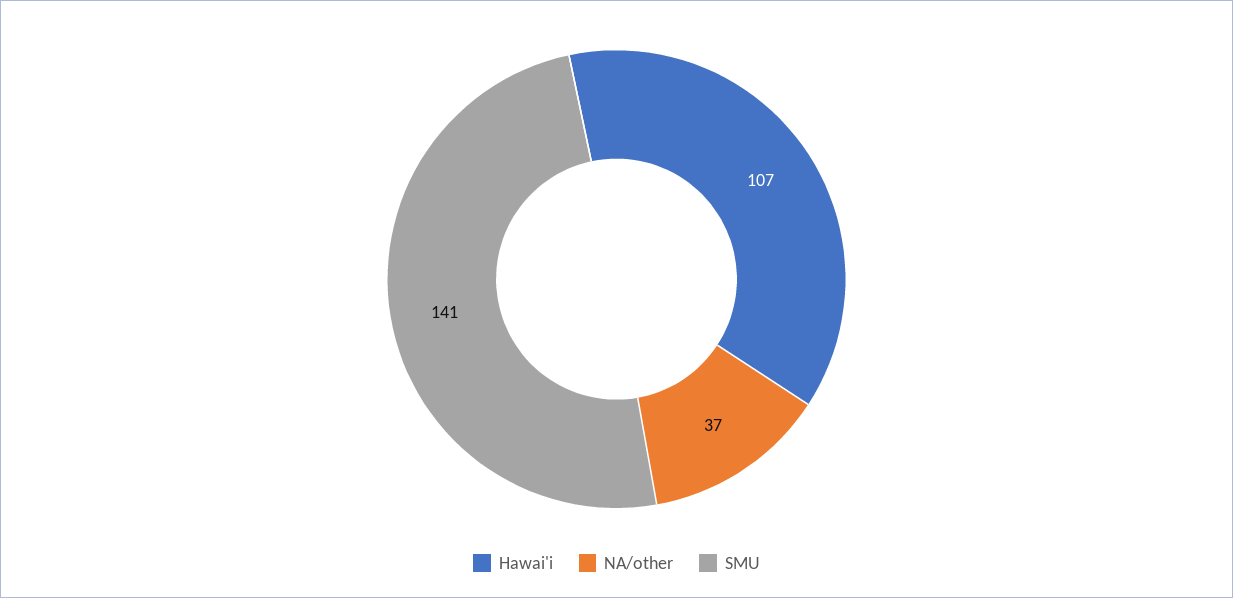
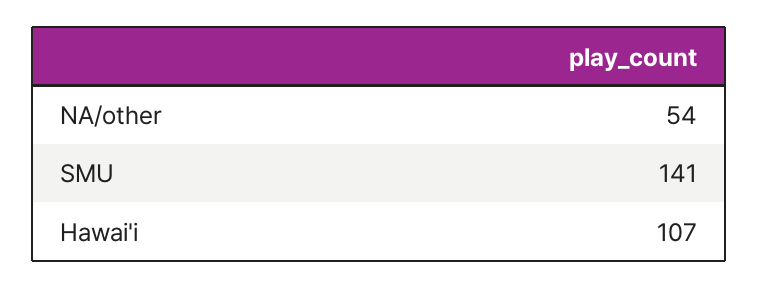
  {
    "Hawai'i": 107,
-   "NA/other": 37,
+   "NA/other": 54,
    "SMU": 141
  }

